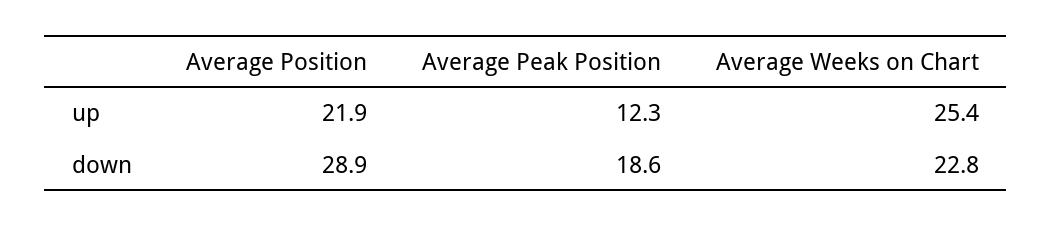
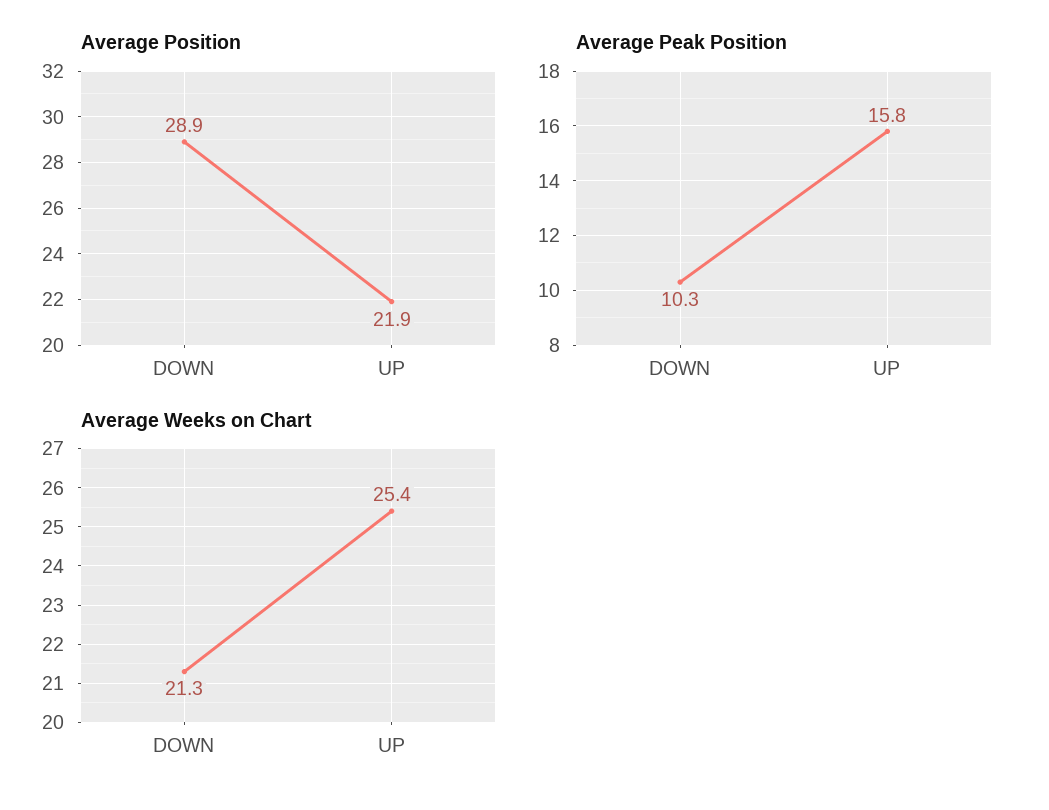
  {
    "Average Position": {
      "up": 21.9,
      "down": 28.9
    },
    "Average Peak Position": {
-     "up": 12.3,
+     "up": 15.8,
-     "down": 18.6
+     "down": 10.3
    },
    "Average Weeks on Chart": {
      "up": 25.4,
-     "down": 22.8
+     "down": 21.3
    }
  }

